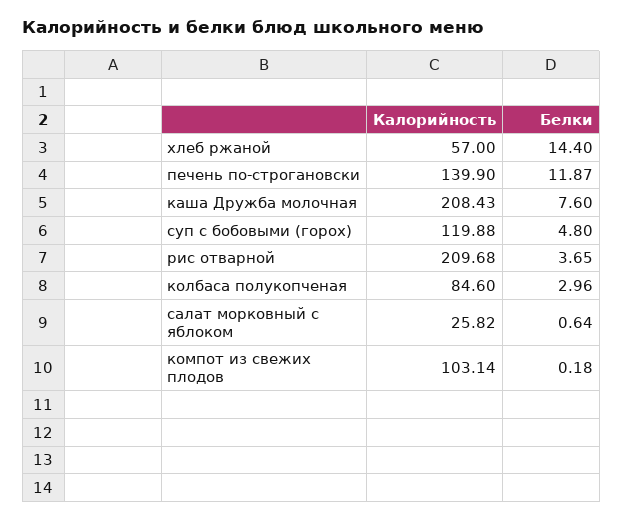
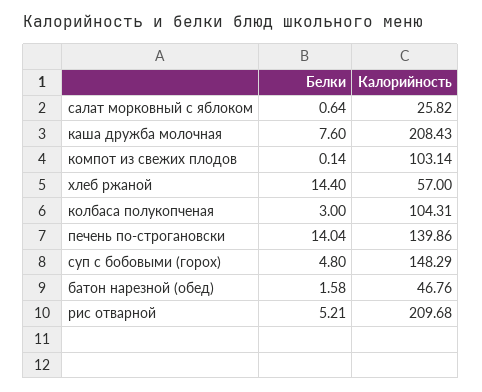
  {
    "Калорийность": {
      "хлеб ржаной": 57,
-     "печень по-строгановски": 139.9,
+     "печень по-строгановски": 139.86,
      "каша Дружба молочная": 208.43,
-     "суп с бобовыми (горох)": 119.88,
+     "суп с бобовыми (горох)": 148.29,
      "рис отварной": 209.68,
-     "колбаса полукопченая": 84.6,
+     "колбаса полукопченая": 104.31,
      "салат морковный с яблоком": 25.82,
-     "компот из свежих плодов": 103.14
+     "компот из свежих плодов": 103.14,
+     "батон нарезной (обед)": 46.76
    },
    "Белки": {
      "хлеб ржаной": 14.4,
-     "печень по-строгановски": 11.87,
+     "печень по-строгановски": 14.04,
      "каша Дружба молочная": 7.6,
      "суп с бобовыми (горох)": 4.8,
-     "рис отварной": 3.65,
+     "рис отварной": 5.21,
-     "колбаса полукопченая": 2.96,
+     "колбаса полукопченая": 3,
      "салат морковный с яблоком": 0.64,
-     "компот из свежих плодов": 0.18
+     "компот из свежих плодов": 0.14,
+     "батон нарезной (обед)": 1.58
    }
  }

